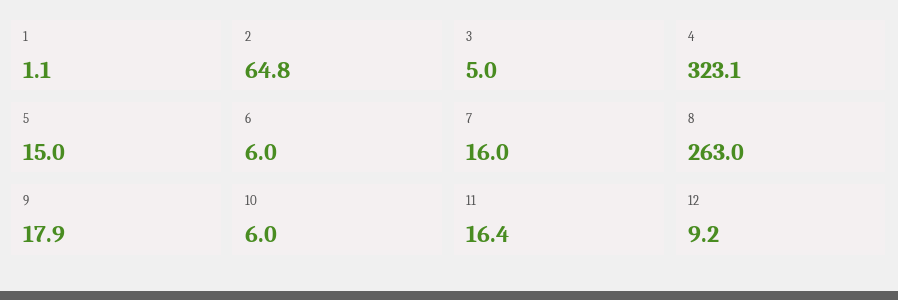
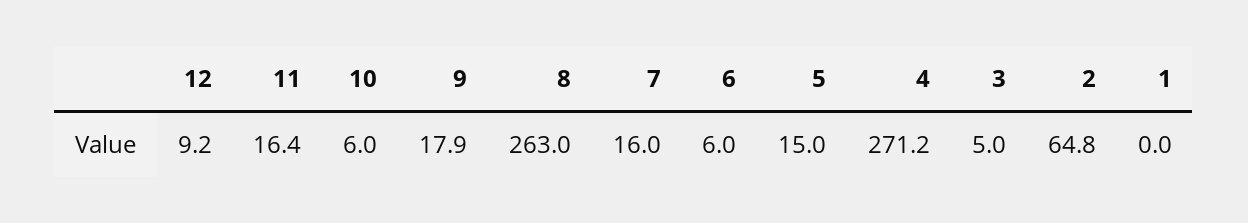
  {
-   "1": 1.1,
+   "1": 0,
    "2": 64.8,
    "3": 5,
-   "4": 323.1,
+   "4": 271.2,
    "5": 15,
    "6": 6,
    "7": 16,
    "8": 263,
    "9": 17.9,
    "10": 6,
    "11": 16.4,
    "12": 9.2
  }

